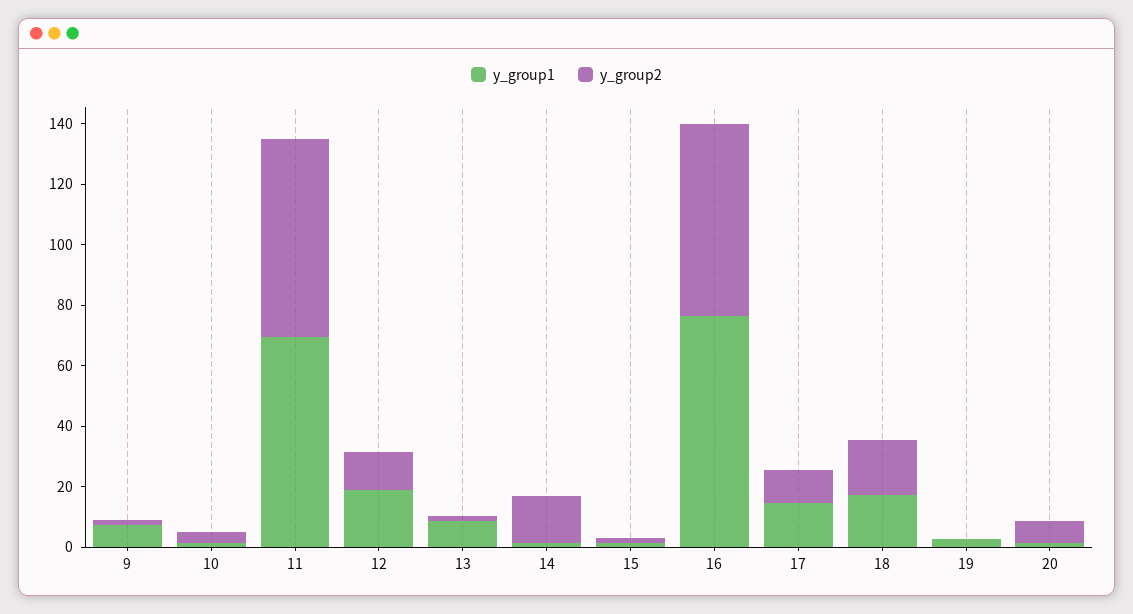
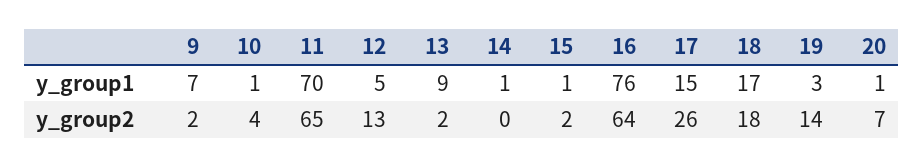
  {
    "y_group1": {
      "9": 7,
      "10": 1,
      "11": 70,
-     "12": 20,
+     "12": 5,
      "13": 9,
      "14": 1,
      "15": 1,
      "16": 76,
      "17": 15,
      "18": 17,
      "19": 3,
      "20": 1
    },
    "y_group2": {
      "9": 2,
      "10": 4,
      "11": 65,
      "12": 13,
      "13": 2,
-     "14": 15,
+     "14": 0,
      "15": 2,
      "16": 64,
-     "17": 10,
+     "17": 26,
      "18": 18,
-     "19": 0,
+     "19": 14,
      "20": 7
    }
  }

